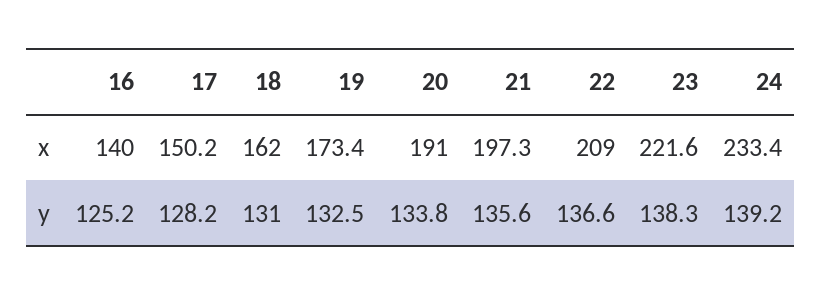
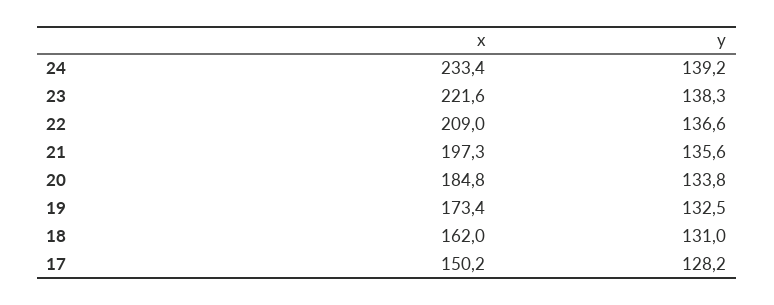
  {
-   "16": {
-     "x": 140,
-     "y": 125.2
-   },
    "17": {
      "x": 150.2,
      "y": 128.2
    },
    "18": {
      "x": 162,
      "y": 131
    },
    "19": {
      "x": 173.4,
      "y": 132.5
    },
    "20": {
-     "x": 191,
+     "x": 184.8,
      "y": 133.8
    },
    "21": {
      "x": 197.3,
      "y": 135.6
    },
    "22": {
      "x": 209,
      "y": 136.6
    },
    "23": {
      "x": 221.6,
      "y": 138.3
    },
    "24": {
      "x": 233.4,
      "y": 139.2
    }
  }

